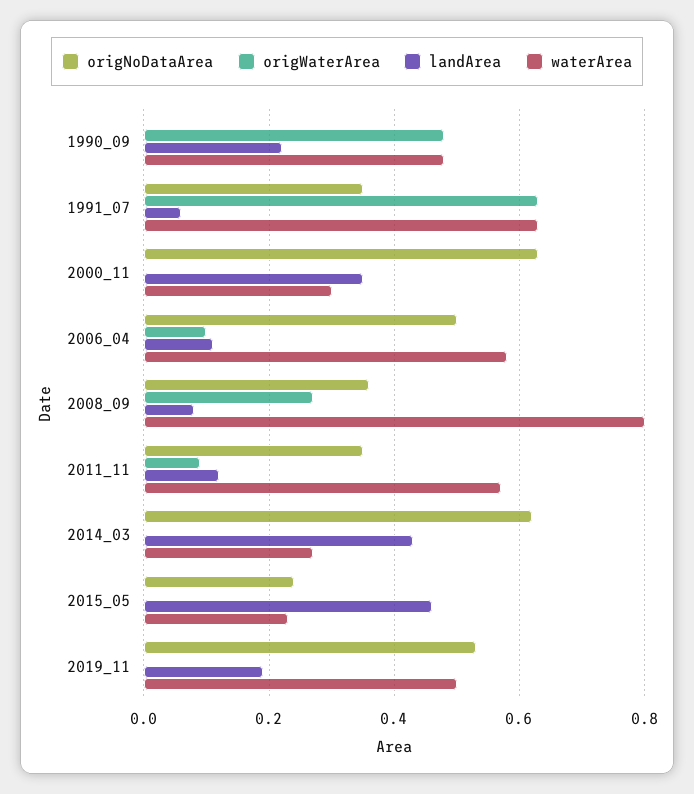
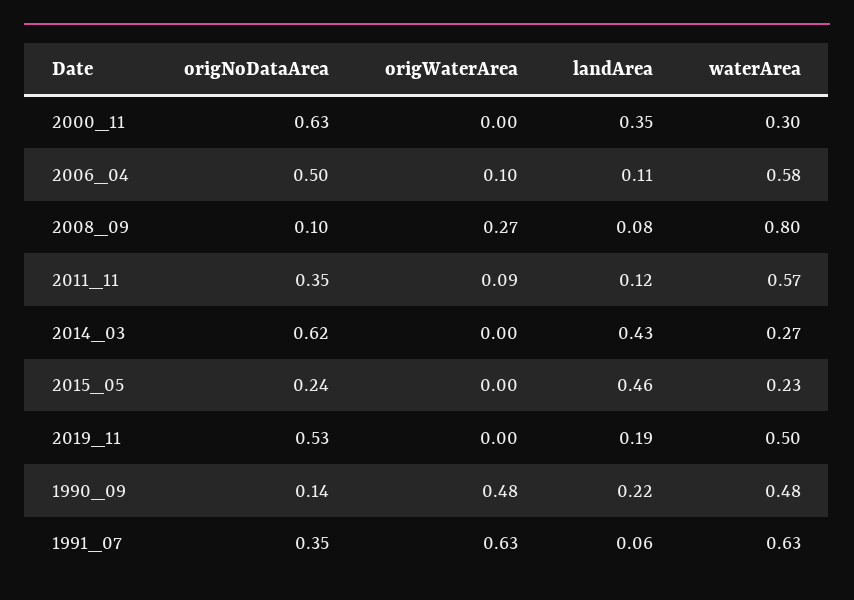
  {
    "origNoDataArea": {
-     "1990_09": 0,
+     "1990_09": 0.14,
      "1991_07": 0.35,
      "2000_11": 0.63,
      "2006_04": 0.5,
-     "2008_09": 0.35,
+     "2008_09": 0.1,
      "2011_11": 0.35,
      "2014_03": 0.62,
      "2015_05": 0.24,
      "2019_11": 0.53
    },
    "origWaterArea": {
      "1990_09": 0.48,
      "1991_07": 0.63,
      "2000_11": 0,
      "2006_04": 0.1,
      "2008_09": 0.27,
      "2011_11": 0.09,
      "2014_03": 0,
      "2015_05": 0,
      "2019_11": 0
    },
    "landArea": {
      "1990_09": 0.22,
      "1991_07": 0.06,
      "2000_11": 0.35,
      "2006_04": 0.11,
      "2008_09": 0.08,
      "2011_11": 0.12,
      "2014_03": 0.43,
      "2015_05": 0.46,
      "2019_11": 0.19
    },
    "waterArea": {
      "1990_09": 0.48,
      "1991_07": 0.63,
      "2000_11": 0.3,
      "2006_04": 0.58,
      "2008_09": 0.8,
      "2011_11": 0.57,
      "2014_03": 0.27,
      "2015_05": 0.23,
      "2019_11": 0.5
    }
  }

